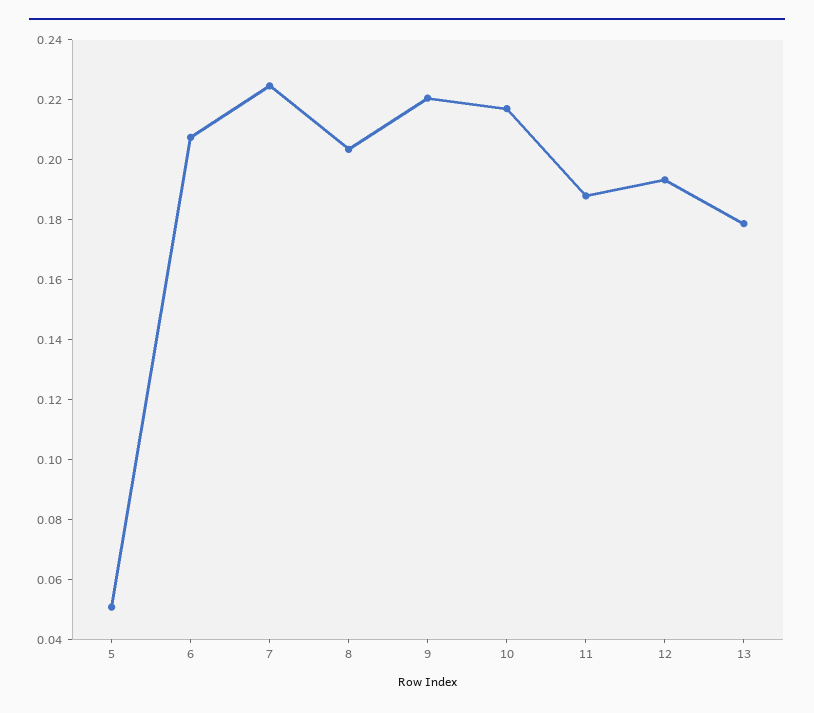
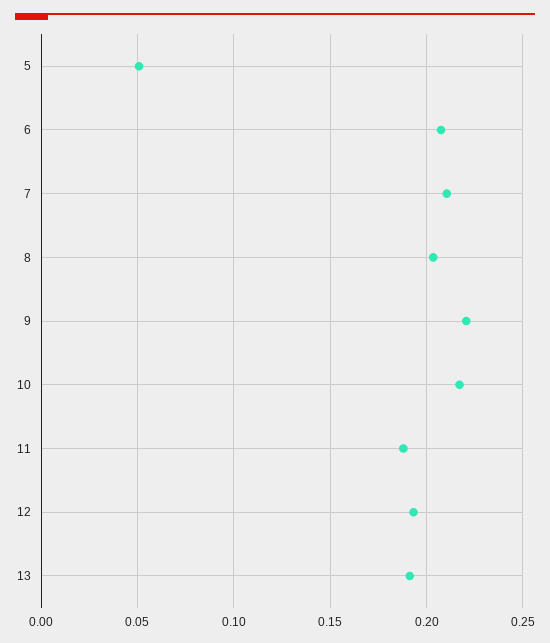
  {
    "5": 0.05,
    "6": 0.21,
-   "7": 0.225,
+   "7": 0.21,
    "8": 0.205,
    "9": 0.22,
    "10": 0.215,
    "11": 0.19,
    "12": 0.195,
-   "13": 0.18
+   "13": 0.19
  }

